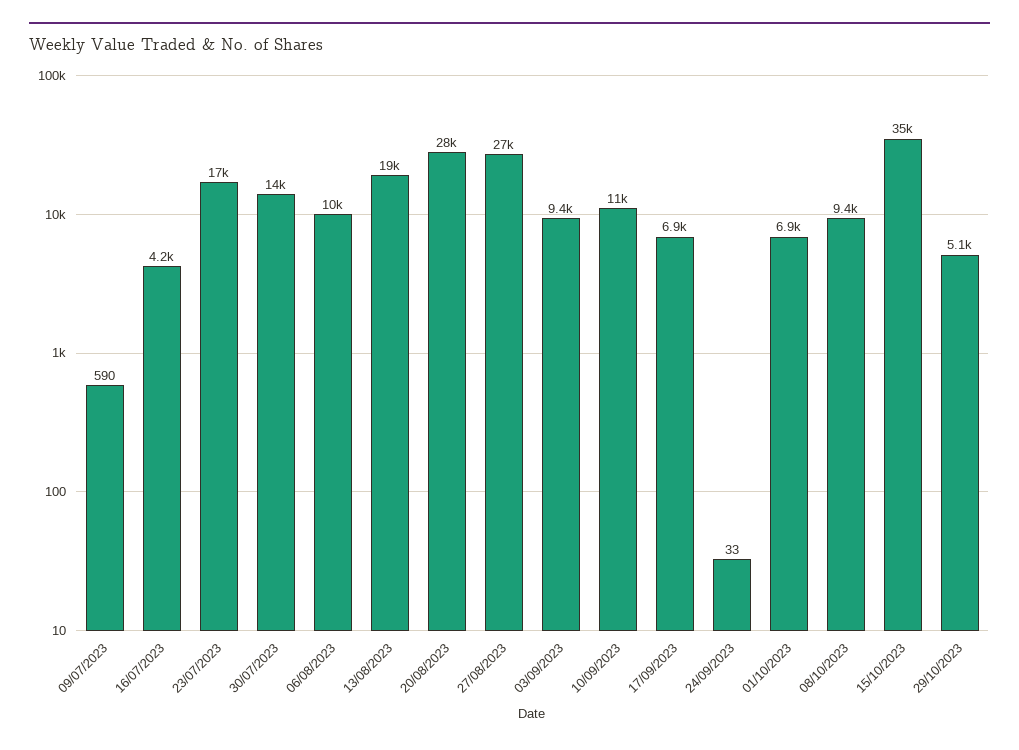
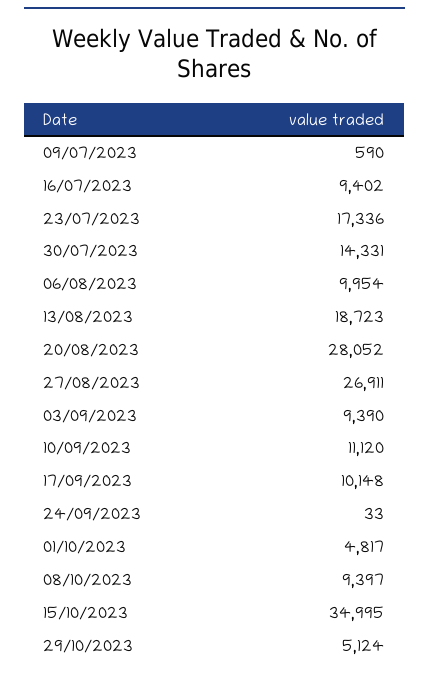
  {
    "09/07/2023": 590,
-   "16/07/2023": 4200,
+   "16/07/2023": 9402,
    "23/07/2023": 17336,
    "30/07/2023": 14331,
    "06/08/2023": 9954,
    "13/08/2023": 18723,
    "20/08/2023": 28052,
    "27/08/2023": 26911,
    "03/09/2023": 9390,
    "10/09/2023": 11120,
-   "17/09/2023": 6900,
+   "17/09/2023": 10148,
    "24/09/2023": 33,
-   "01/10/2023": 6900,
+   "01/10/2023": 4817,
    "08/10/2023": 9397,
    "15/10/2023": 34995,
    "29/10/2023": 5124
  }

